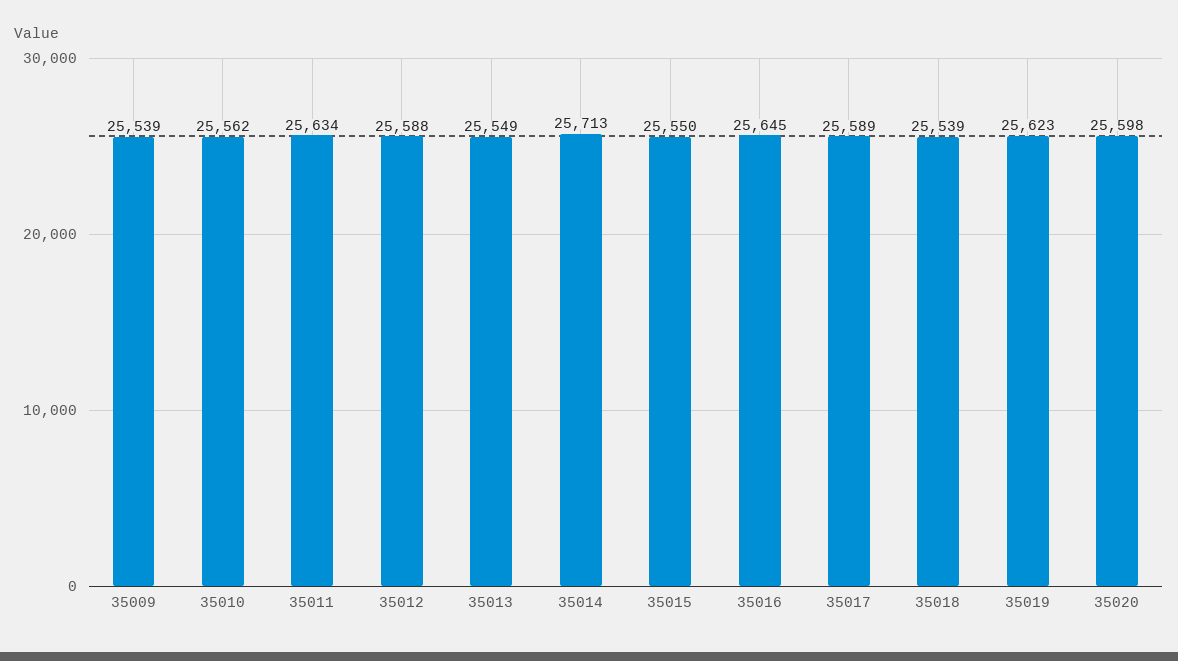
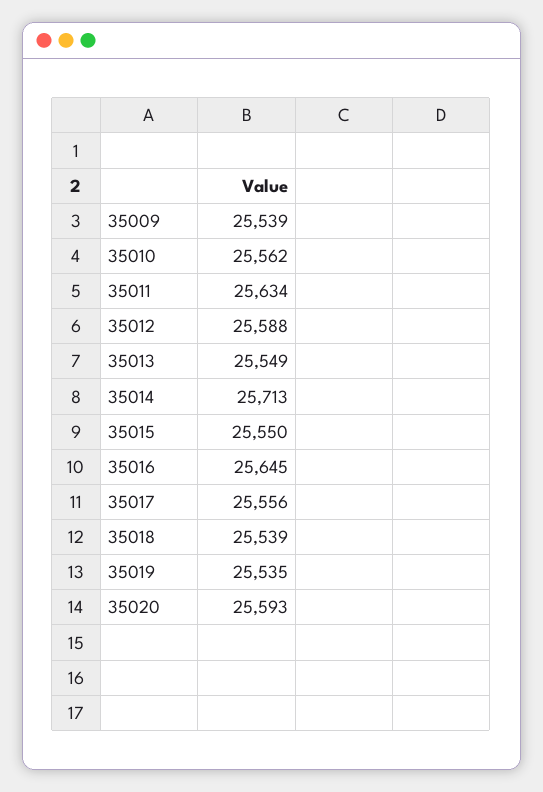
  {
    "35009": 25539,
    "35010": 25562,
    "35011": 25634,
    "35012": 25588,
    "35013": 25549,
    "35014": 25713,
    "35015": 25550,
    "35016": 25645,
-   "35017": 25589,
+   "35017": 25556,
    "35018": 25539,
-   "35019": 25623,
+   "35019": 25535,
-   "35020": 25598
+   "35020": 25593
  }

